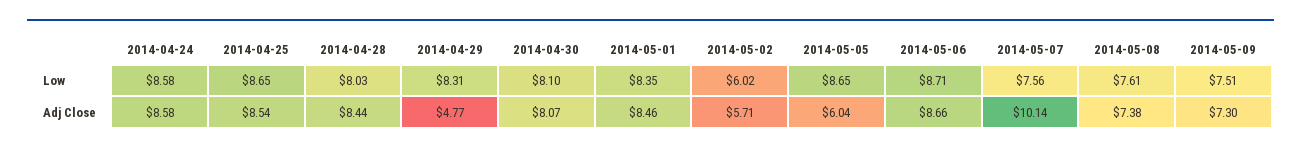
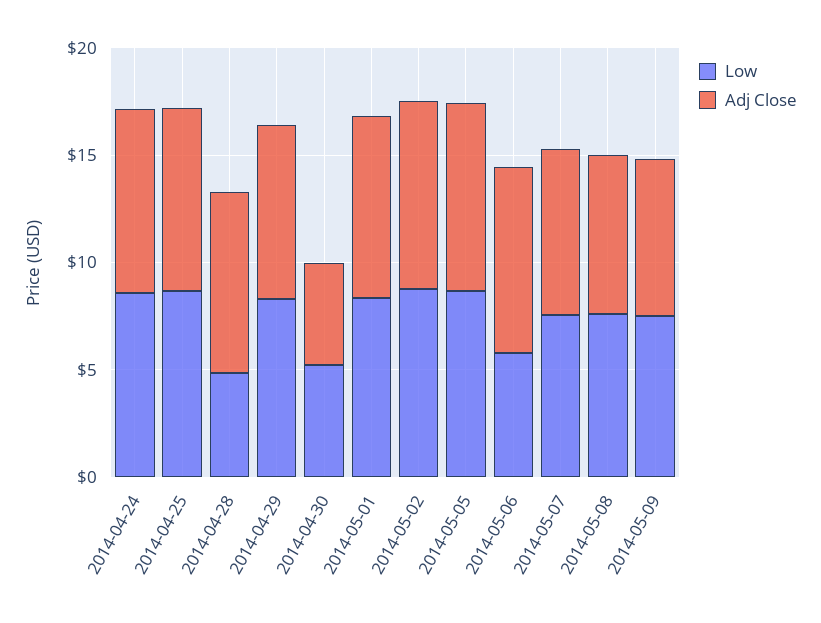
  {
    "Low": {
      "2014-04-24": 8.58,
      "2014-04-25": 8.65,
-     "2014-04-28": 8.03,
+     "2014-04-28": 5,
      "2014-04-29": 8.31,
-     "2014-04-30": 8.1,
+     "2014-04-30": 5,
      "2014-05-01": 8.35,
-     "2014-05-02": 6.02,
+     "2014-05-02": 9,
      "2014-05-05": 8.65,
-     "2014-05-06": 8.71,
+     "2014-05-06": 6,
      "2014-05-07": 7.56,
      "2014-05-08": 7.61,
      "2014-05-09": 7.51
    },
    "Adj Close": {
      "2014-04-24": 8.58,
      "2014-04-25": 8.54,
      "2014-04-28": 8.44,
-     "2014-04-29": 4.77,
+     "2014-04-29": 8,
-     "2014-04-30": 8.07,
+     "2014-04-30": 5,
      "2014-05-01": 8.46,
-     "2014-05-02": 5.71,
+     "2014-05-02": 9,
-     "2014-05-05": 6.04,
+     "2014-05-05": 9,
      "2014-05-06": 8.66,
-     "2014-05-07": 10.14,
+     "2014-05-07": 8,
      "2014-05-08": 7.38,
      "2014-05-09": 7.3
    }
  }

